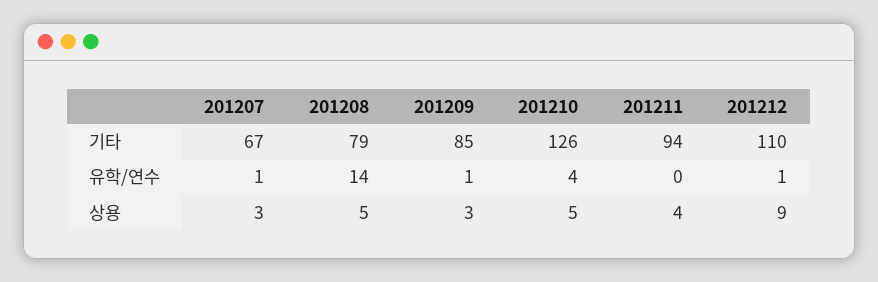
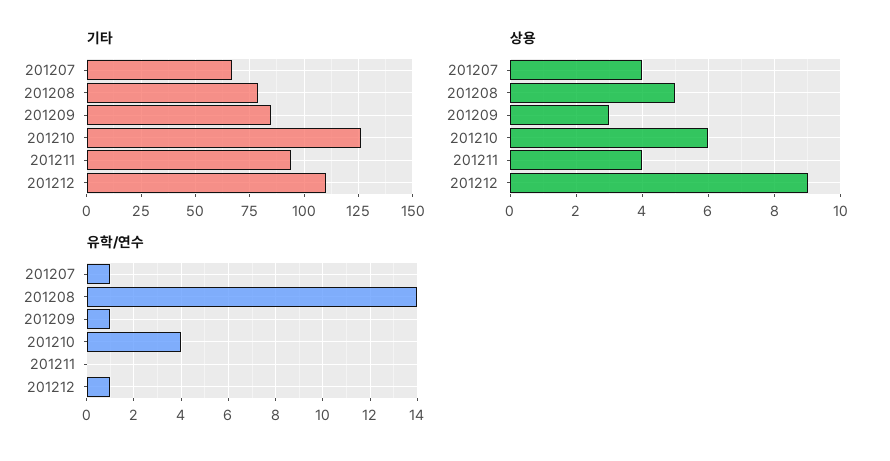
  {
    "기타": {
      "201207": 67,
      "201208": 79,
      "201209": 85,
      "201210": 126,
      "201211": 94,
      "201212": 110
    },
    "유학/연수": {
      "201207": 1,
      "201208": 14,
      "201209": 1,
      "201210": 4,
      "201211": 0,
      "201212": 1
    },
    "상용": {
-     "201207": 3,
+     "201207": 4,
      "201208": 5,
      "201209": 3,
-     "201210": 5,
+     "201210": 6,
      "201211": 4,
      "201212": 9
    }
  }

